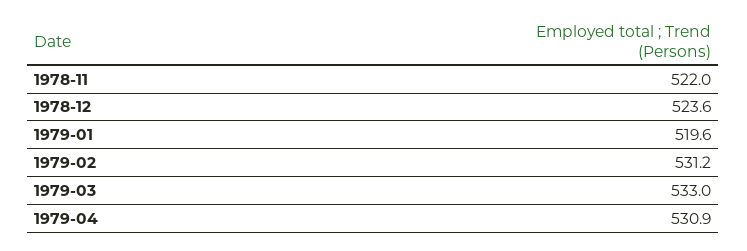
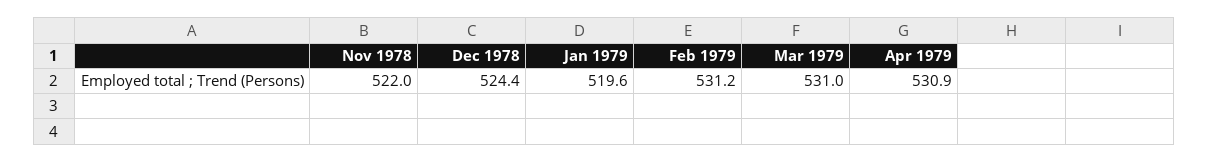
  {
    "1978-11": 522,
-   "1978-12": 523.6,
+   "1978-12": 524.4,
    "1979-01": 519.6,
    "1979-02": 531.2,
-   "1979-03": 533,
+   "1979-03": 531,
    "1979-04": 530.9
  }

